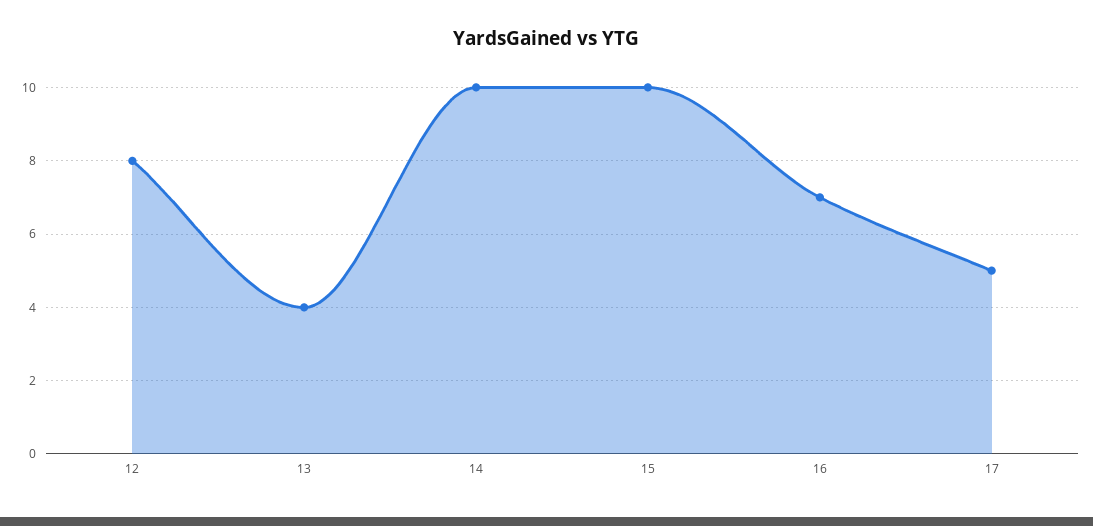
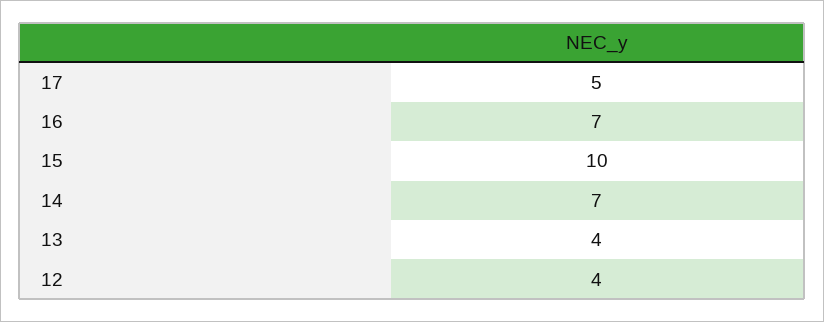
  {
-   "12": 8,
+   "12": 4,
    "13": 4,
-   "14": 10,
+   "14": 7,
    "15": 10,
    "16": 7,
    "17": 5
  }

